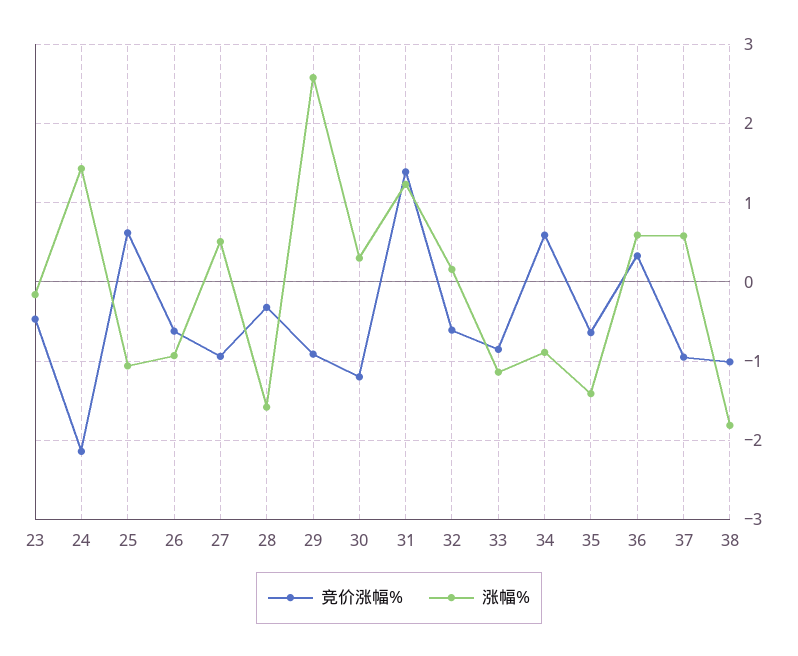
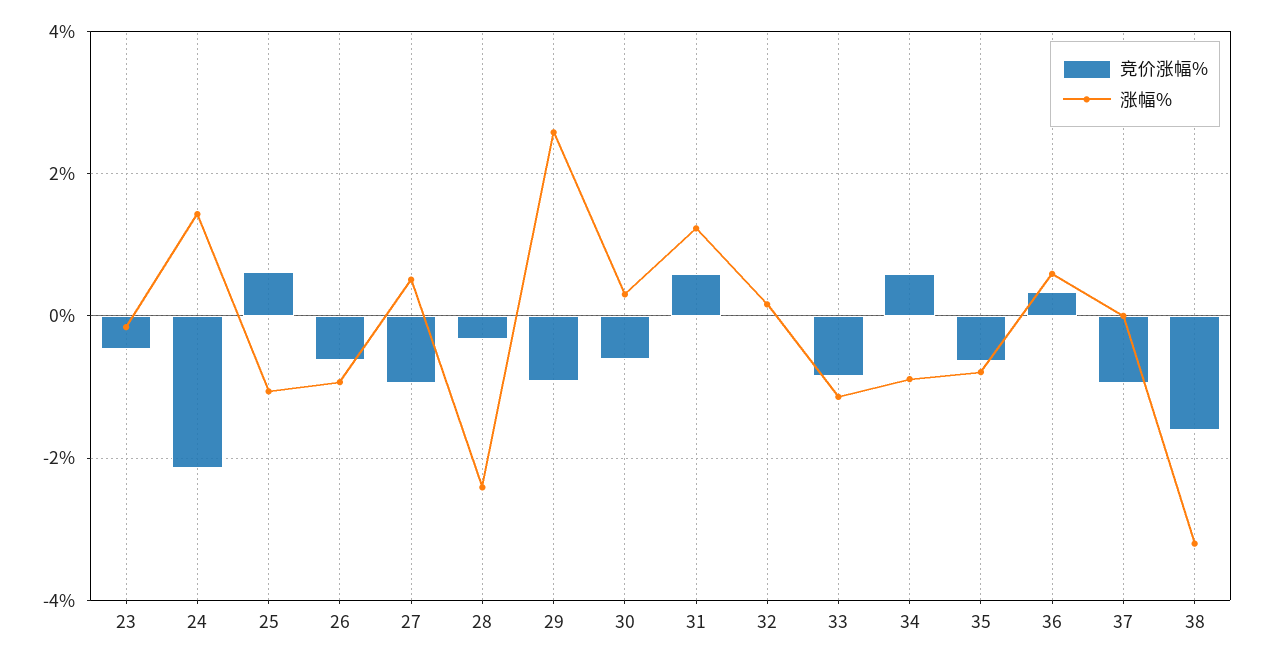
  {
    "竞价涨幅%": {
      "23": -0.5,
      "24": -2.1,
      "25": 0.6,
      "26": -0.6,
      "27": -0.9,
      "28": -0.3,
      "29": -0.9,
-     "30": -1.2,
+     "30": -0.6,
-     "31": 1.4,
+     "31": 0.6,
-     "32": -0.6,
+     "32": 0,
      "33": -0.9,
      "34": 0.6,
      "35": -0.6,
      "36": 0.3,
      "37": -1,
-     "38": -1
+     "38": -1.6
    },
    "涨幅%": {
      "23": -0.2,
      "24": 1.4,
      "25": -1.1,
      "26": -0.9,
      "27": 0.5,
-     "28": -1.6,
+     "28": -2.4,
      "29": 2.6,
      "30": 0.3,
      "31": 1.2,
      "32": 0.2,
      "33": -1.1,
      "34": -0.9,
-     "35": -1.4,
+     "35": -0.8,
      "36": 0.6,
-     "37": 0.6,
+     "37": 0,
-     "38": -1.8
+     "38": -3.2
    }
  }

